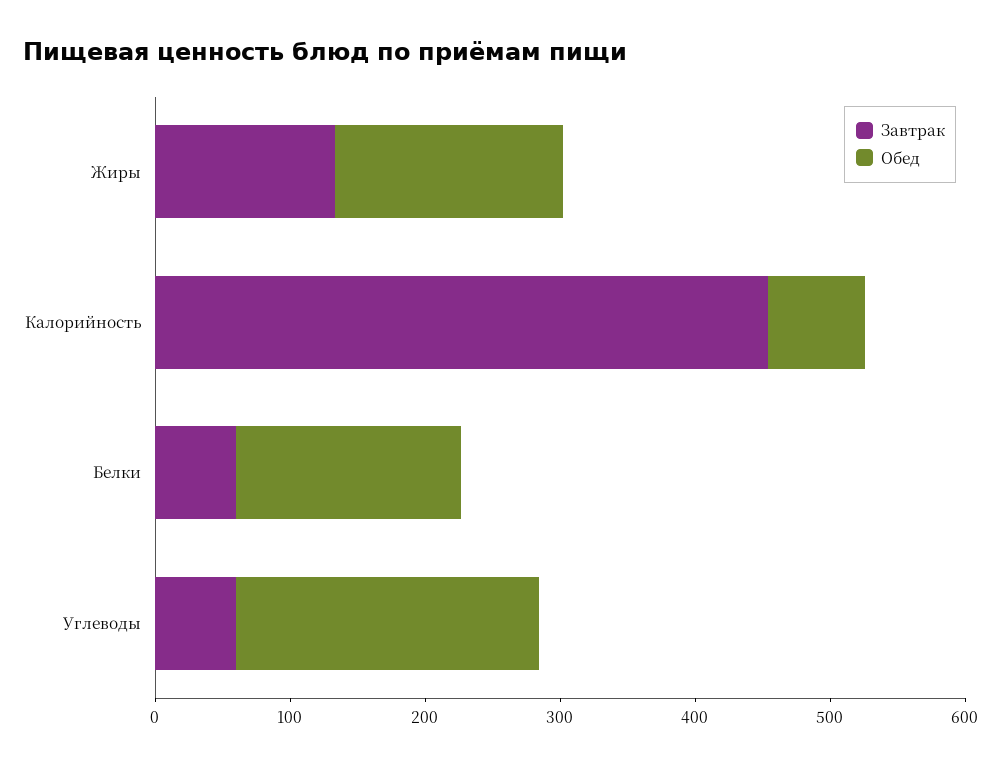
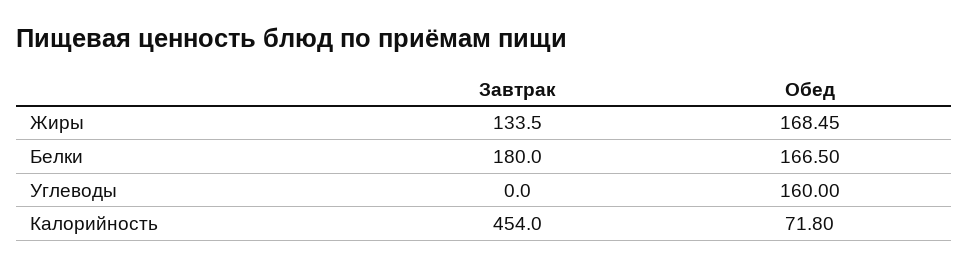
  {
    "Завтрак": {
      "Жиры": 133.5,
      "Калорийность": 454,
-     "Белки": 60,
+     "Белки": 180,
-     "Углеводы": 60
+     "Углеводы": 0
    },
    "Обед": {
      "Жиры": 168.45,
      "Калорийность": 71.8,
      "Белки": 166.5,
-     "Углеводы": 220
+     "Углеводы": 160
    }
  }

